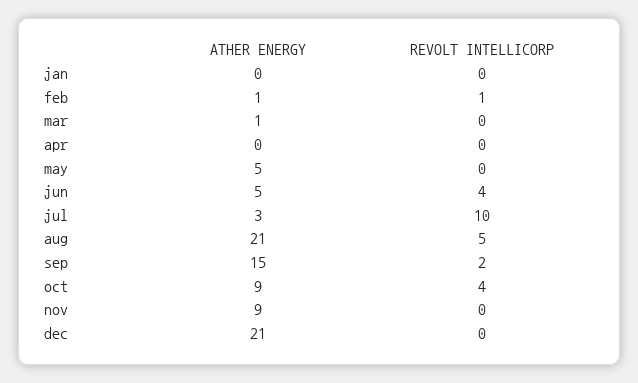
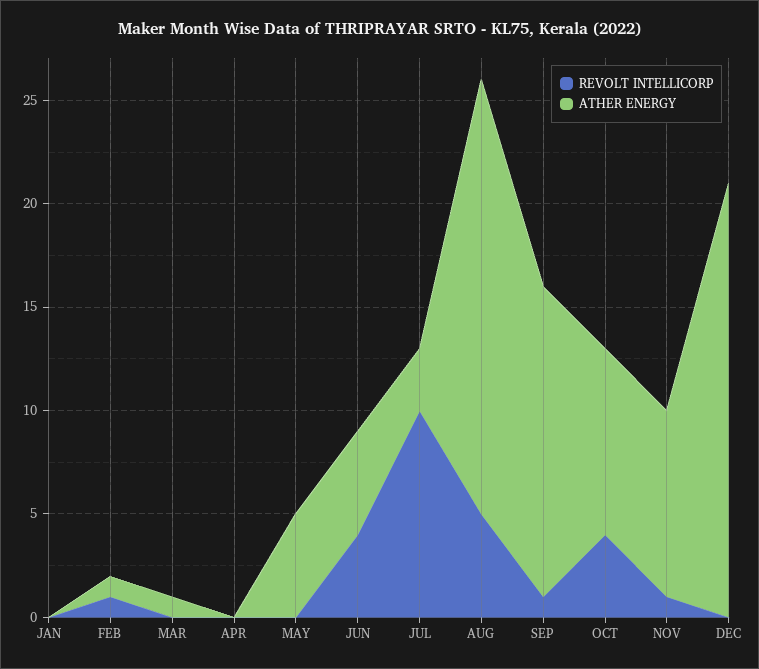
  {
    "ATHER ENERGY": {
      "jan": 0,
      "feb": 1,
      "mar": 1,
      "apr": 0,
      "may": 5,
      "jun": 5,
      "jul": 3,
      "aug": 21,
      "sep": 15,
      "oct": 9,
      "nov": 9,
      "dec": 21
    },
    "REVOLT INTELLICORP": {
      "jan": 0,
      "feb": 1,
      "mar": 0,
      "apr": 0,
      "may": 0,
      "jun": 4,
      "jul": 10,
      "aug": 5,
-     "sep": 2,
+     "sep": 1,
      "oct": 4,
-     "nov": 0,
+     "nov": 1,
      "dec": 0
    }
  }

